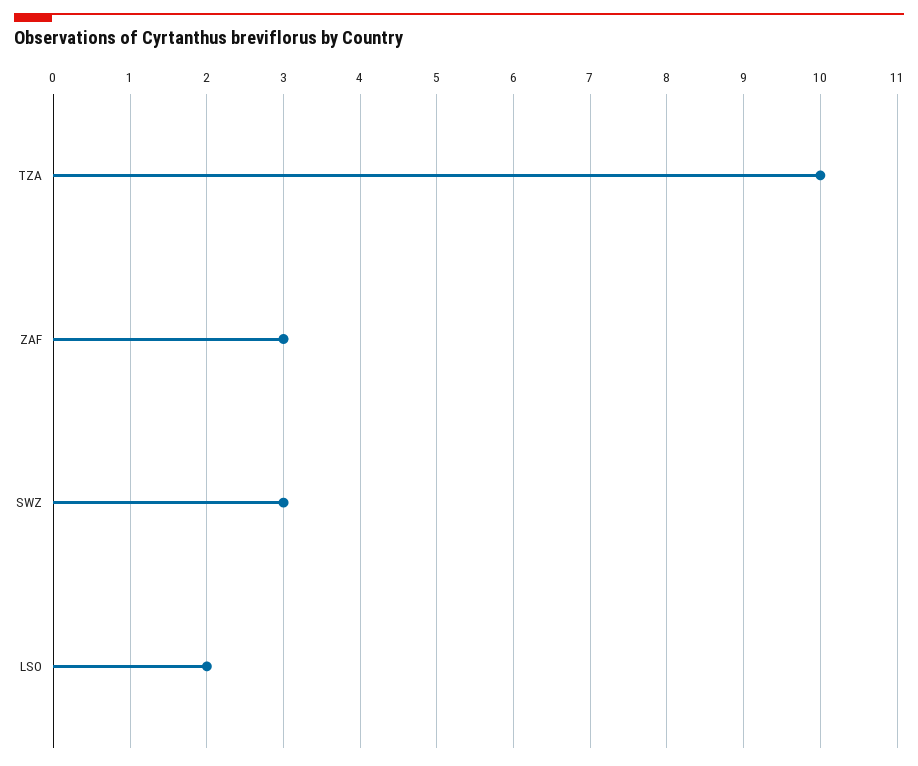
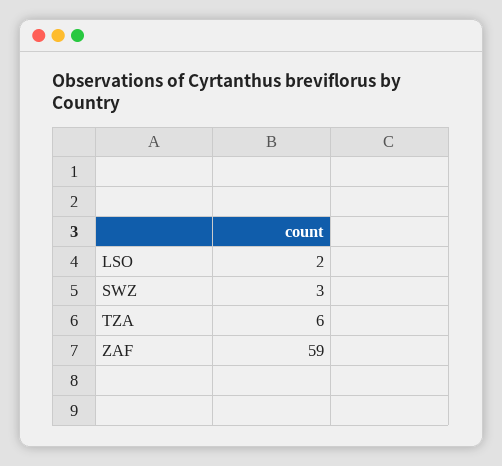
  {
-   "TZA": 10,
+   "TZA": 6,
-   "ZAF": 3,
+   "ZAF": 59,
    "SWZ": 3,
    "LSO": 2
  }

